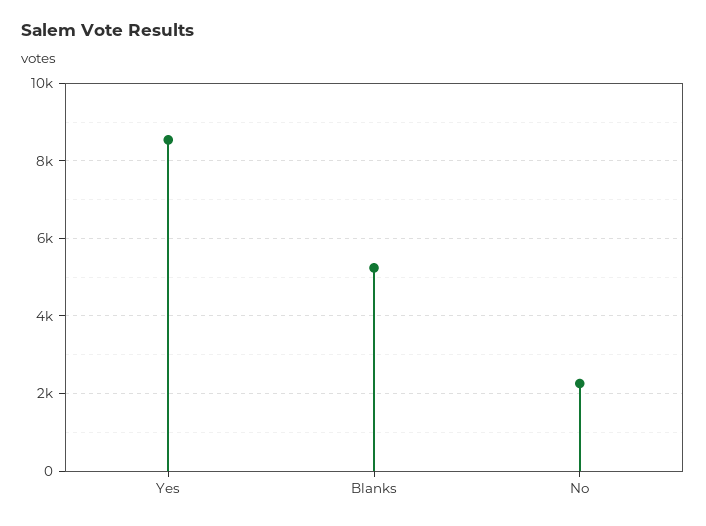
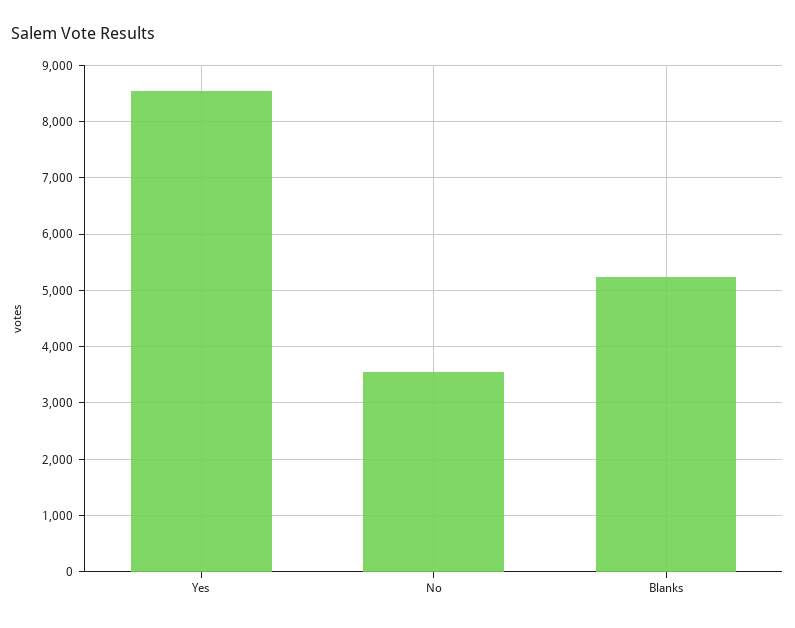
  {
    "Yes": 8600,
    "Blanks": 5200,
-   "No": 2200
+   "No": 3600
  }

